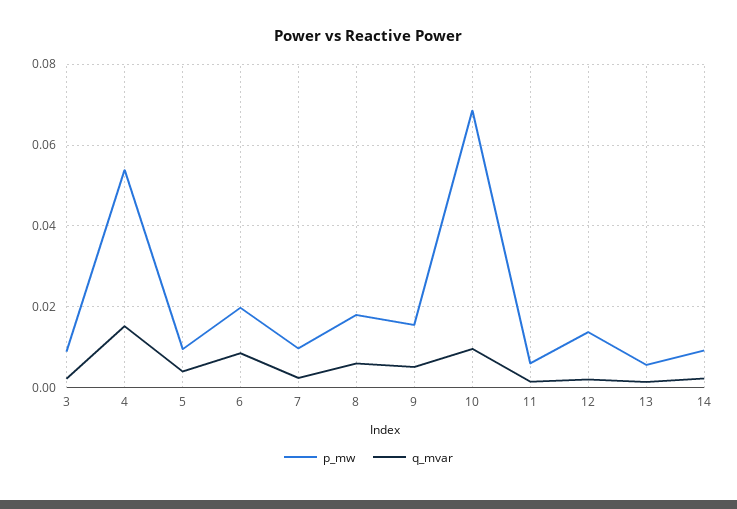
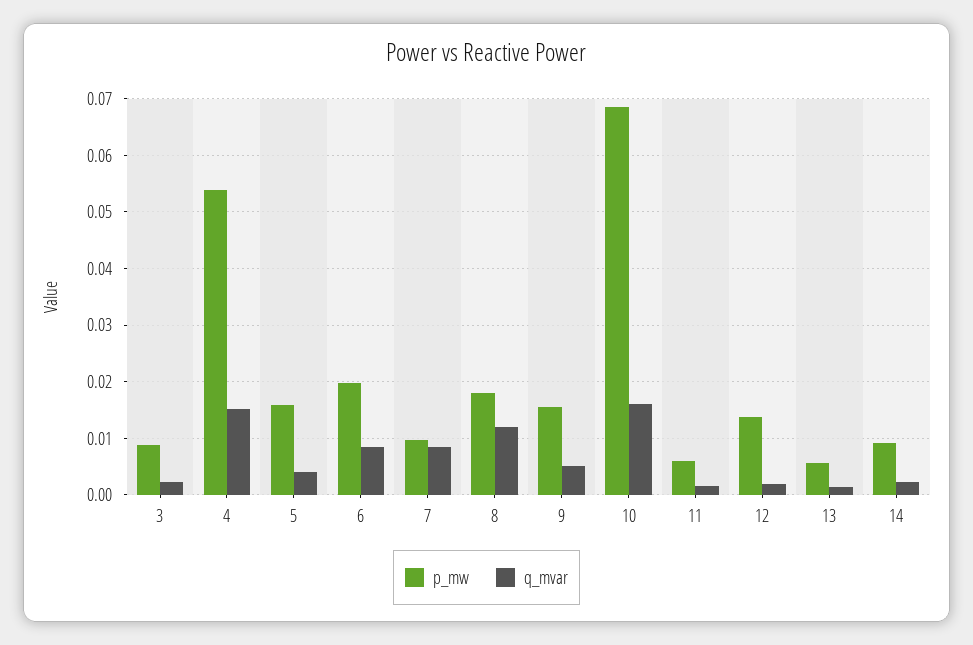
  {
    "p_mw": {
      "3": 0.008,
      "4": 0.054,
-     "5": 0.01,
+     "5": 0.016,
      "6": 0.02,
      "7": 0.01,
      "8": 0.018,
      "9": 0.016,
      "10": 0.068,
      "11": 0.006,
      "12": 0.014,
      "13": 0.006,
      "14": 0.01
    },
    "q_mvar": {
      "3": 0.002,
      "4": 0.016,
      "5": 0.004,
      "6": 0.008,
-     "7": 0.002,
+     "7": 0.008,
-     "8": 0.006,
+     "8": 0.012,
      "9": 0.006,
-     "10": 0.01,
+     "10": 0.016,
      "11": 0.002,
      "12": 0.002,
      "13": 0.002,
      "14": 0.002
    }
  }

